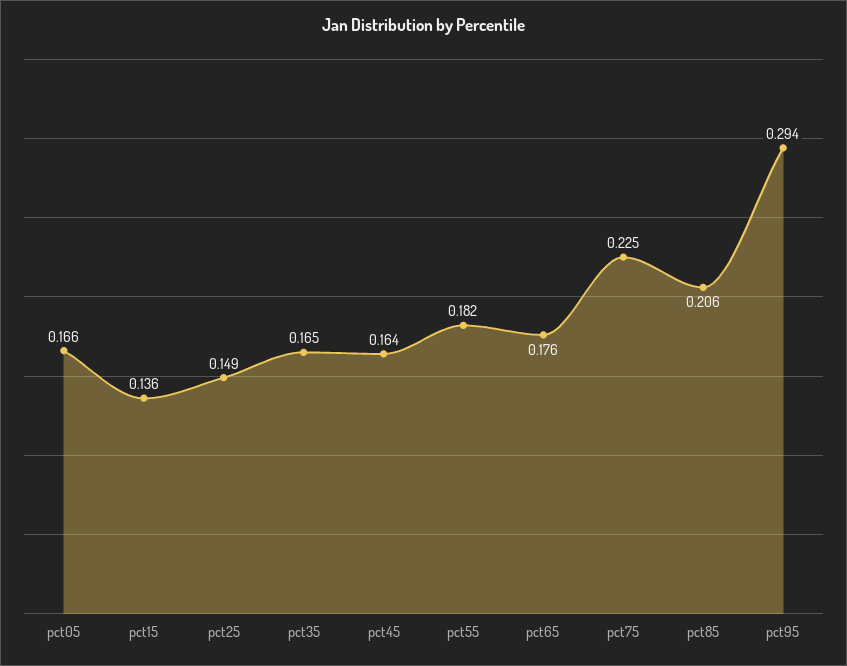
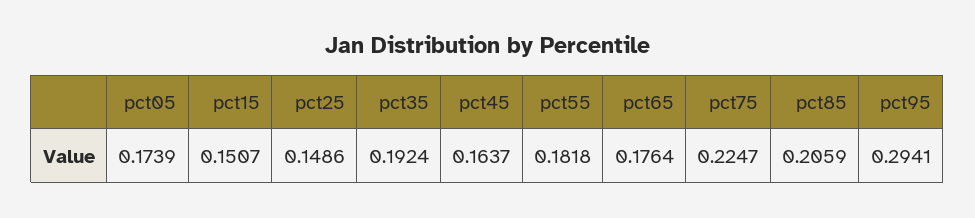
  {
-   "pct05": 0.166,
+   "pct05": 0.1739,
-   "pct15": 0.136,
+   "pct15": 0.1507,
    "pct25": 0.1486,
-   "pct35": 0.165,
+   "pct35": 0.1924,
    "pct45": 0.1637,
    "pct55": 0.1818,
    "pct65": 0.1764,
    "pct75": 0.2247,
    "pct85": 0.2059,
    "pct95": 0.2941
  }

